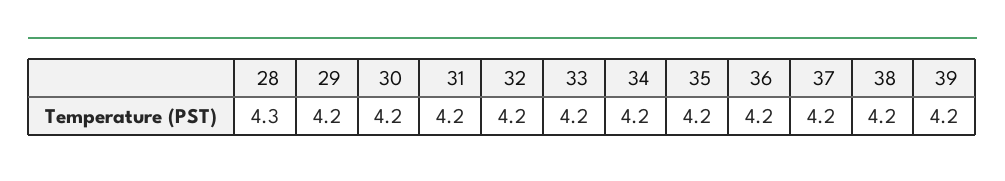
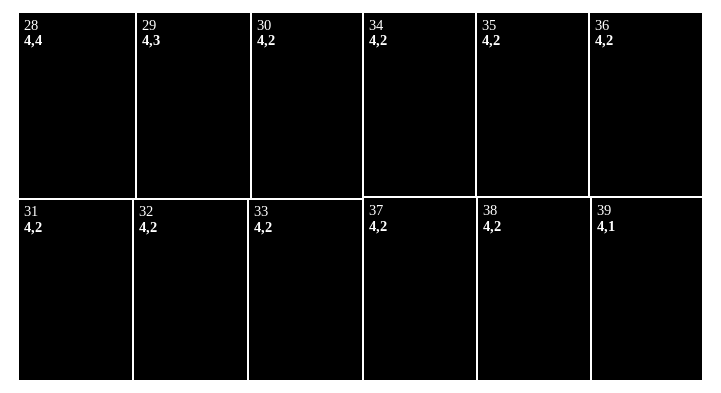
  {
-   "28": 4.3,
+   "28": 4.4,
-   "29": 4.2,
+   "29": 4.3,
    "30": 4.2,
    "31": 4.2,
    "32": 4.2,
    "33": 4.2,
    "34": 4.2,
    "35": 4.2,
    "36": 4.2,
    "37": 4.2,
    "38": 4.2,
-   "39": 4.2
+   "39": 4.1
  }

